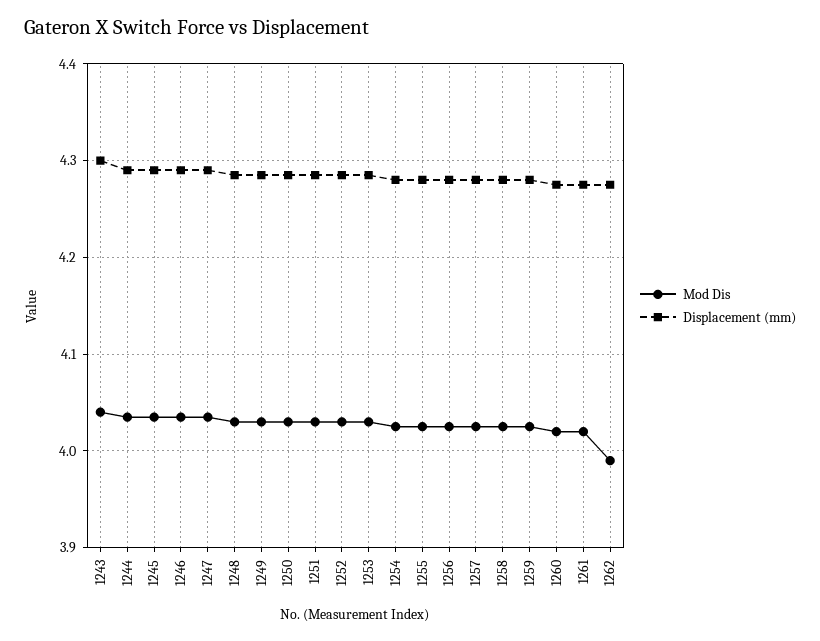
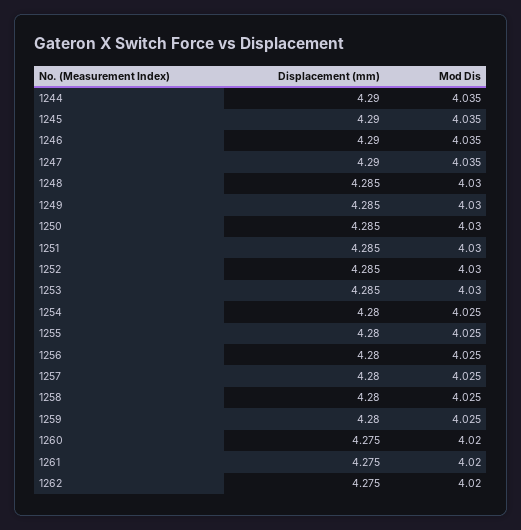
  {
    "Mod Dis": {
-     "1243": 4.04,
      "1244": 4.035,
      "1245": 4.035,
      "1246": 4.035,
      "1247": 4.035,
      "1248": 4.03,
      "1249": 4.03,
      "1250": 4.03,
      "1251": 4.03,
      "1252": 4.03,
      "1253": 4.03,
      "1254": 4.025,
      "1255": 4.025,
      "1256": 4.025,
      "1257": 4.025,
      "1258": 4.025,
      "1259": 4.025,
      "1260": 4.02,
      "1261": 4.02,
-     "1262": 3.99
+     "1262": 4.02
    },
    "Displacement (mm)": {
-     "1243": 4.3,
      "1244": 4.29,
      "1245": 4.29,
      "1246": 4.29,
      "1247": 4.29,
      "1248": 4.285,
      "1249": 4.285,
      "1250": 4.285,
      "1251": 4.285,
      "1252": 4.285,
      "1253": 4.285,
      "1254": 4.28,
      "1255": 4.28,
      "1256": 4.28,
      "1257": 4.28,
      "1258": 4.28,
      "1259": 4.28,
      "1260": 4.275,
      "1261": 4.275,
      "1262": 4.275
    }
  }

